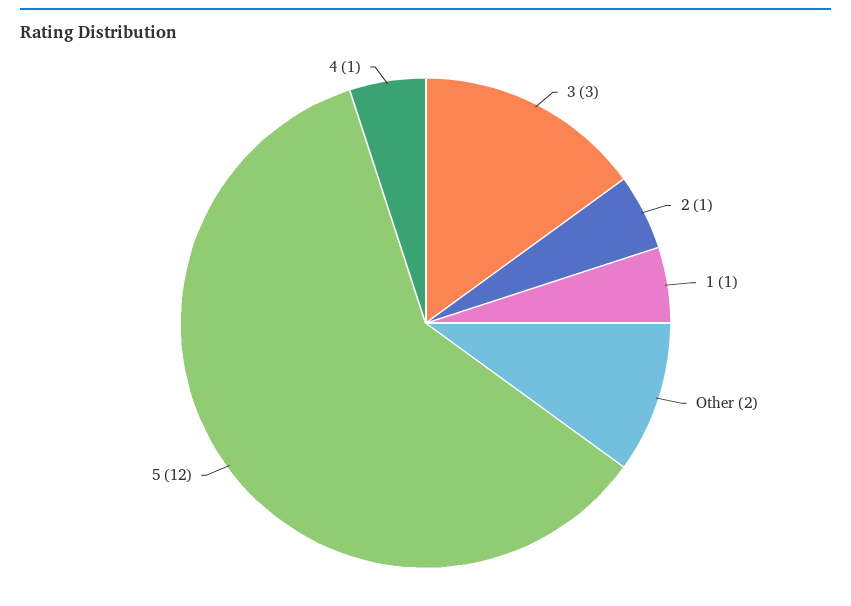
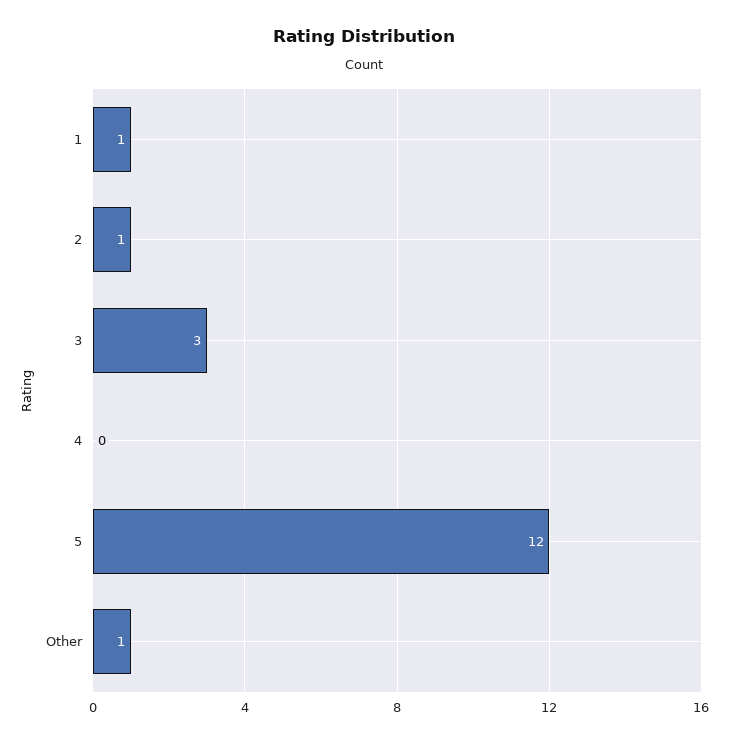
  {
    "3": 3,
    "2": 1,
    "1": 1,
-   "Other": 2,
+   "Other": 1,
    "5": 12,
-   "4": 1
+   "4": 0
  }

